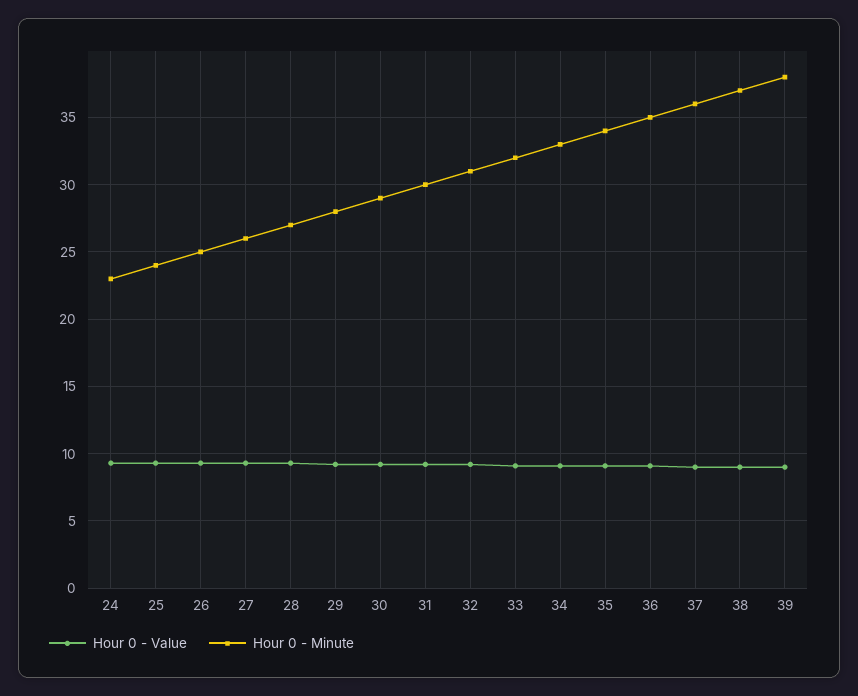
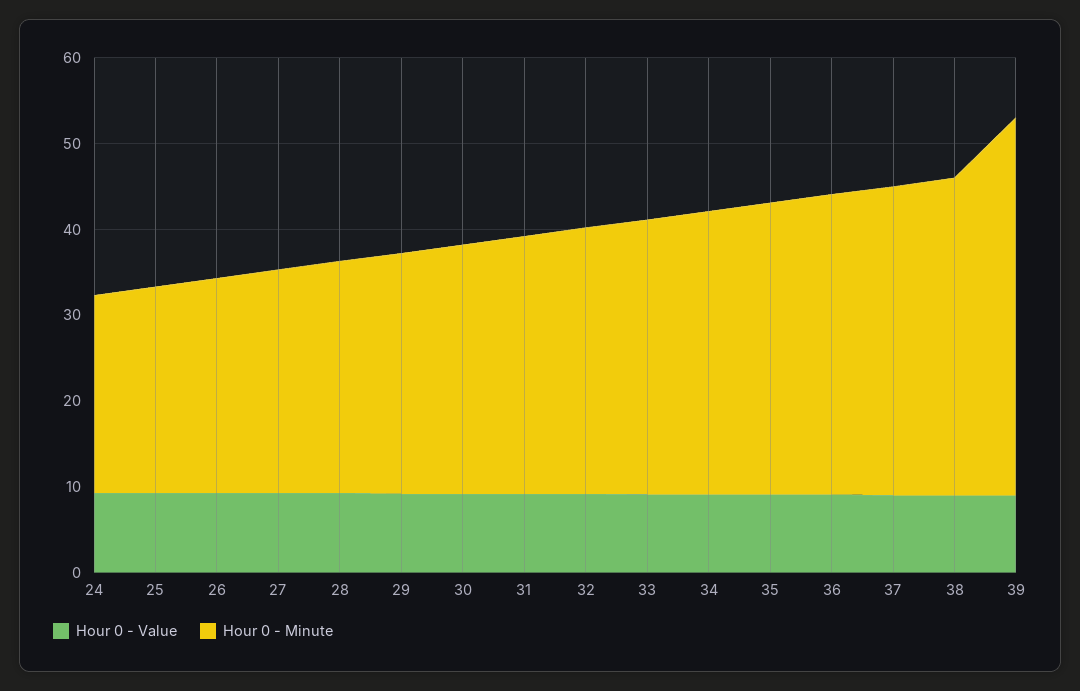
  {
    "Hour 0 - Value": {
      "24": 9.5,
      "25": 9.5,
      "26": 9.5,
      "27": 9.5,
      "28": 9.5,
      "29": 9,
      "30": 9,
      "31": 9,
      "32": 9,
      "33": 9,
      "34": 9,
      "35": 9,
      "36": 9,
      "37": 9,
      "38": 9,
      "39": 9
    },
    "Hour 0 - Minute": {
      "24": 23,
      "25": 24,
      "26": 25,
      "27": 26,
      "28": 27,
      "29": 28,
      "30": 29,
      "31": 30,
      "32": 31,
      "33": 32,
      "34": 33,
      "35": 34,
      "36": 35,
      "37": 36,
      "38": 37,
-     "39": 38
+     "39": 44
    }
  }

